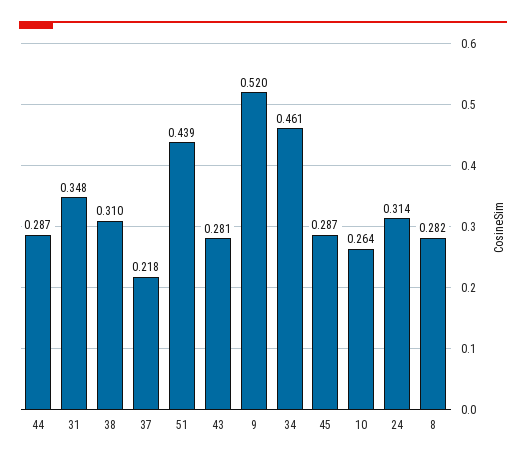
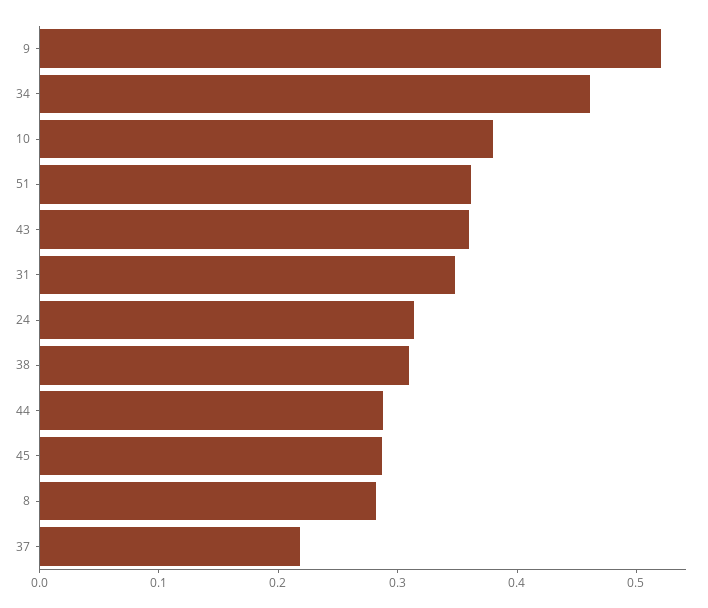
  {
    "44": 0.287,
    "31": 0.348,
    "38": 0.31,
    "37": 0.218,
-   "51": 0.439,
+   "51": 0.36,
-   "43": 0.281,
+   "43": 0.36,
    "9": 0.52,
    "34": 0.461,
    "45": 0.287,
-   "10": 0.264,
+   "10": 0.38,
    "24": 0.314,
    "8": 0.282
  }

